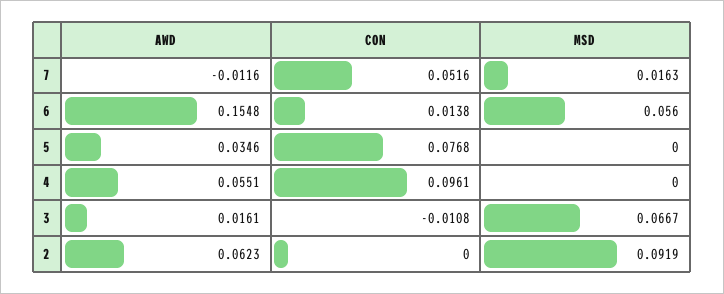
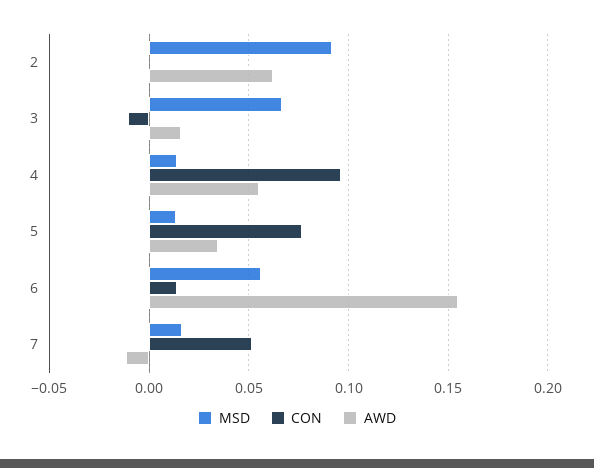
  {
    "AWD": {
      "7": -0.0116,
      "6": 0.1548,
      "5": 0.0346,
      "4": 0.0551,
      "3": 0.0161,
      "2": 0.0623
    },
    "CON": {
      "7": 0.0516,
      "6": 0.0138,
      "5": 0.0768,
      "4": 0.0961,
      "3": -0.0108,
      "2": 0
    },
    "MSD": {
      "7": 0.0163,
      "6": 0.056,
-     "5": 0,
+     "5": 0.015,
-     "4": 0,
+     "4": 0.015,
      "3": 0.0667,
      "2": 0.0919
    }
  }

